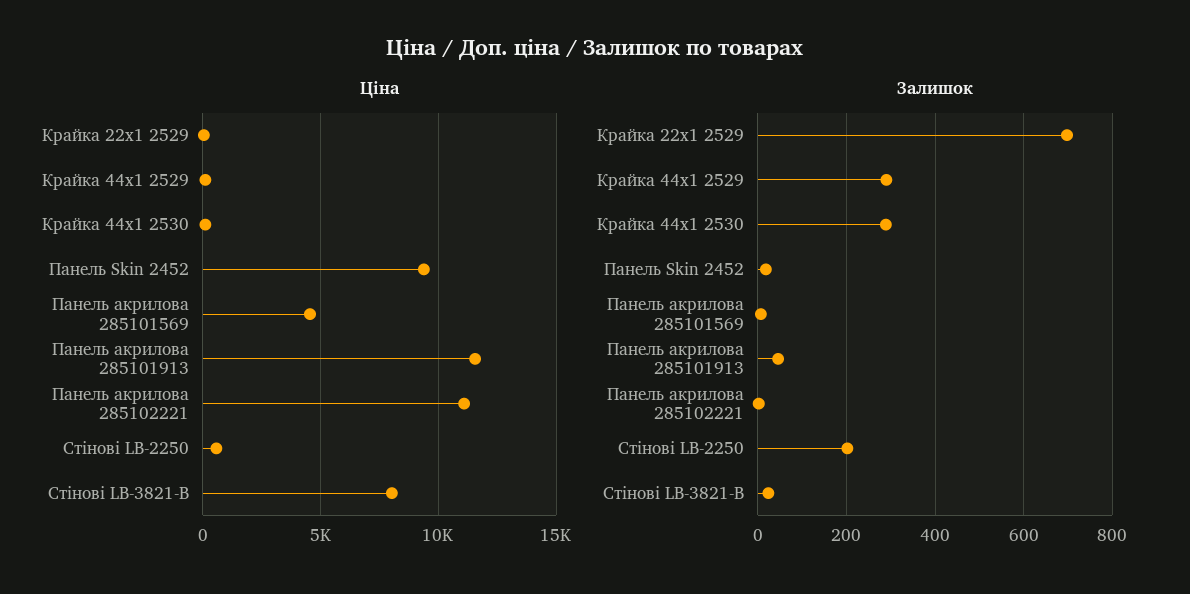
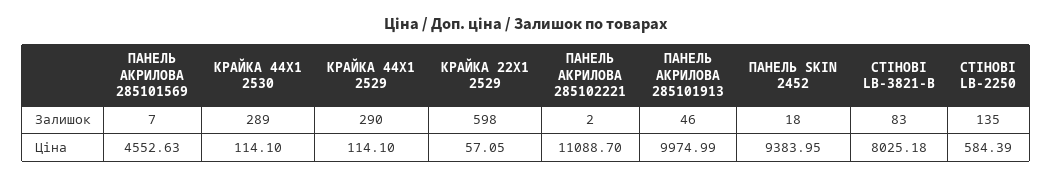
  {
    "Ціна": {
      "Крайка 22x1 2529": 57.05,
      "Крайка 44x1 2529": 114.1,
      "Крайка 44x1 2530": 114.1,
      "Панель Skin 2452": 9383.95,
      "Панель акрилова 285101569": 4552.63,
-     "Панель акрилова 285101913": 11500,
+     "Панель акрилова 285101913": 9974.99,
      "Панель акрилова 285102221": 11088.7,
      "Стінові LB-2250": 584.39,
      "Стінові LB-3821-В": 8025.18
    },
    "Залишок": {
-     "Крайка 22x1 2529": 700,
+     "Крайка 22x1 2529": 598,
      "Крайка 44x1 2529": 290,
      "Крайка 44x1 2530": 289,
      "Панель Skin 2452": 18,
      "Панель акрилова 285101569": 7,
      "Панель акрилова 285101913": 46,
      "Панель акрилова 285102221": 2,
-     "Стінові LB-2250": 200,
+     "Стінові LB-2250": 135,
-     "Стінові LB-3821-В": 20
+     "Стінові LB-3821-В": 83
    }
  }

